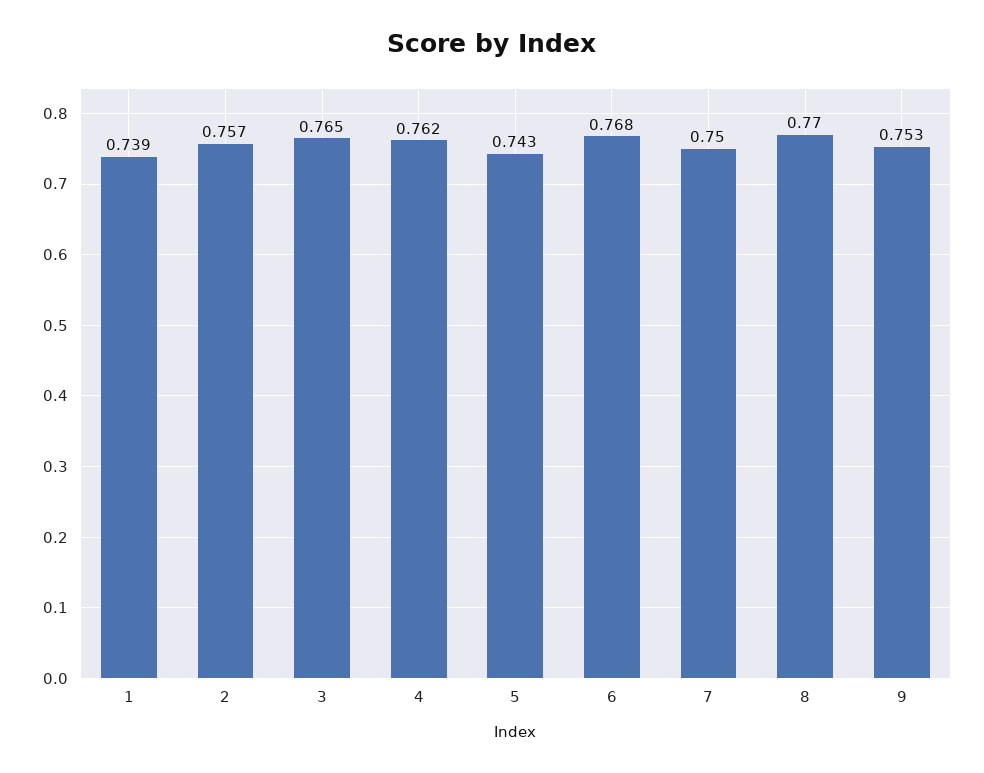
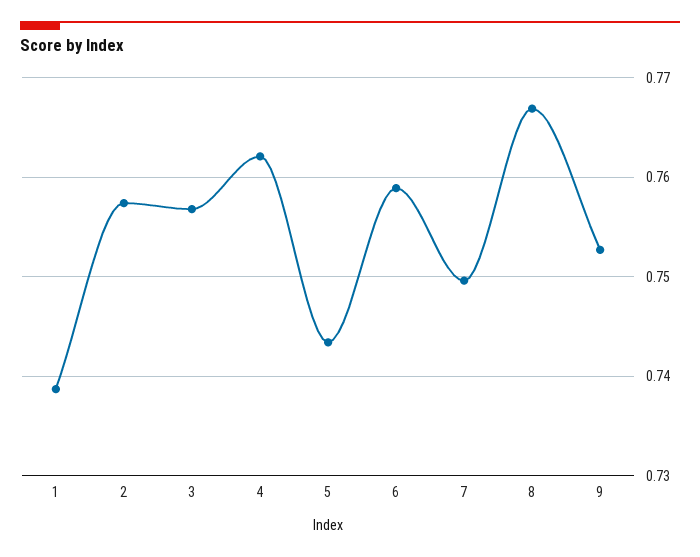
  {
    "1": 0.739,
    "2": 0.757,
-   "3": 0.765,
+   "3": 0.757,
    "4": 0.762,
    "5": 0.743,
-   "6": 0.768,
+   "6": 0.759,
    "7": 0.75,
-   "8": 0.77,
+   "8": 0.767,
    "9": 0.753
  }

